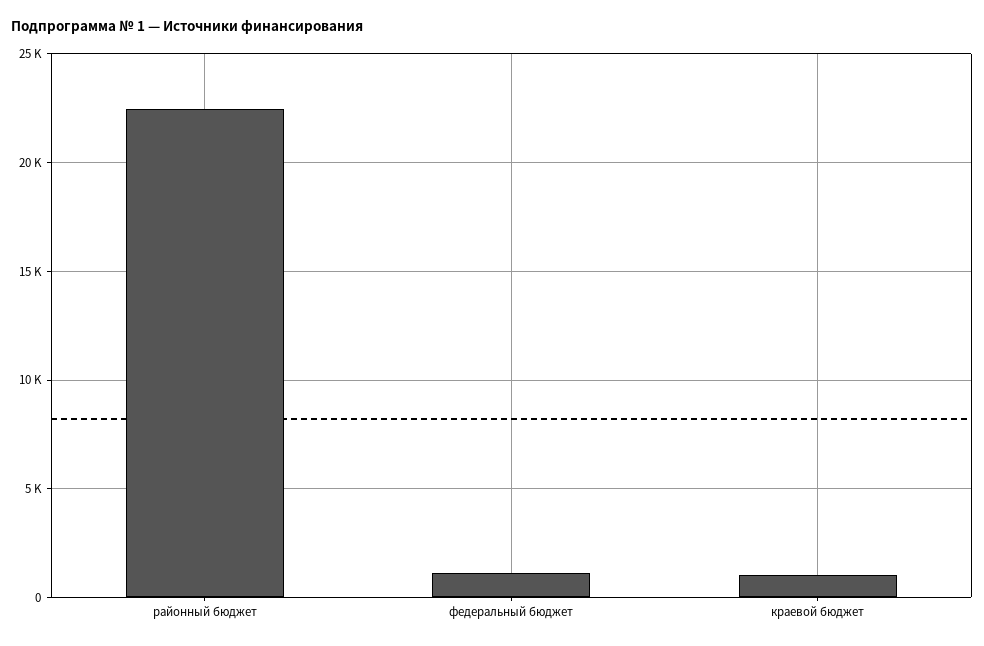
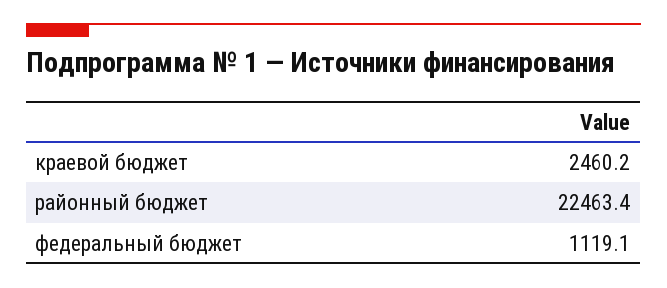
  {
    "районный бюджет": 22463.4,
    "федеральный бюджет": 1119.1,
-   "краевой бюджет": 1000
+   "краевой бюджет": 2460.2
  }

